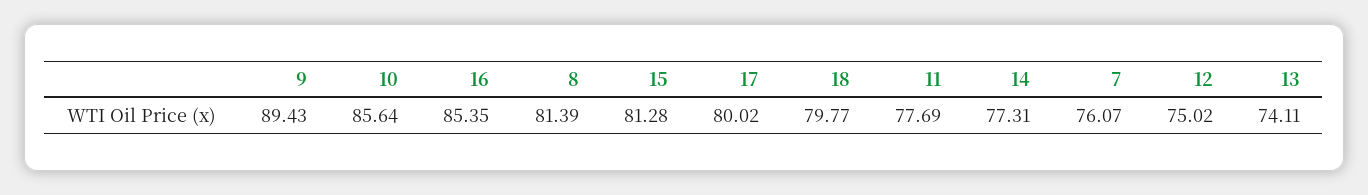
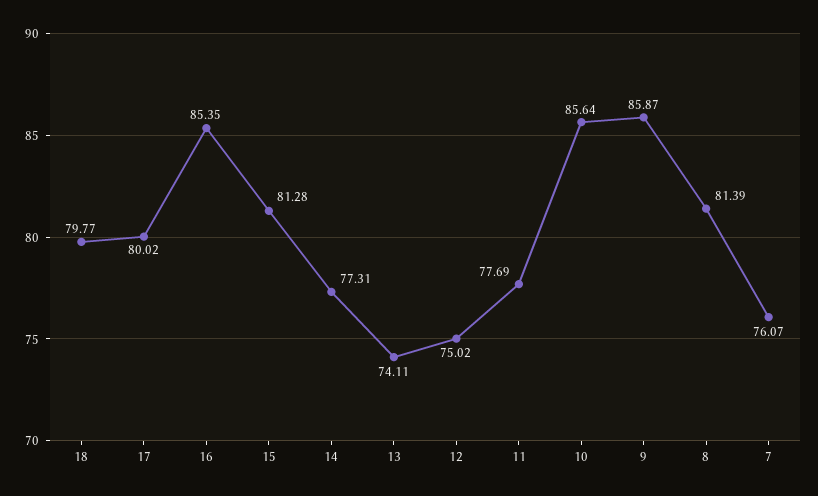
  {
-   "9": 89.43,
+   "9": 85.87,
    "10": 85.64,
    "16": 85.35,
    "8": 81.39,
    "15": 81.28,
    "17": 80.02,
    "18": 79.77,
    "11": 77.69,
    "14": 77.31,
    "7": 76.07,
    "12": 75.02,
    "13": 74.11
  }

